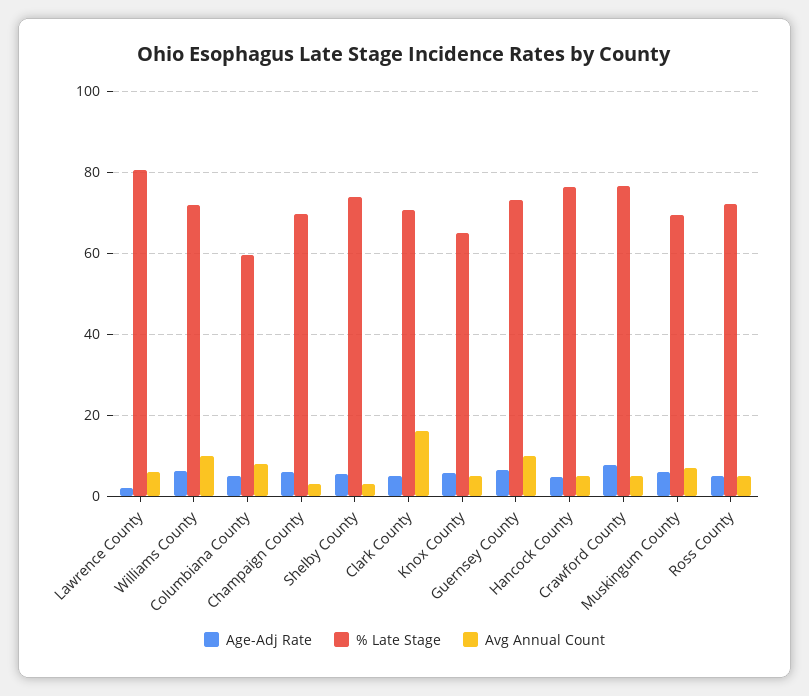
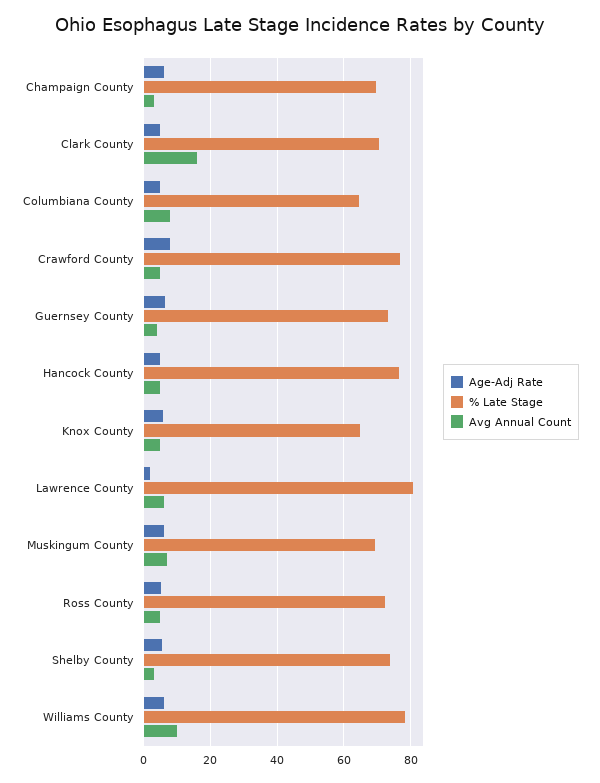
  {
    "Age-Adj Rate": {
      "Lawrence County": 2,
      "Williams County": 6,
      "Columbiana County": 6,
      "Champaign County": 6,
      "Shelby County": 6,
      "Clark County": 6,
      "Knox County": 6,
      "Guernsey County": 6,
      "Hancock County": 4,
      "Crawford County": 8,
      "Muskingum County": 6,
      "Ross County": 6
    },
    "% Late Stage": {
      "Lawrence County": 80,
-     "Williams County": 72,
+     "Williams County": 78,
-     "Columbiana County": 60,
+     "Columbiana County": 64,
      "Champaign County": 70,
      "Shelby County": 74,
      "Clark County": 70,
      "Knox County": 64,
      "Guernsey County": 74,
      "Hancock County": 76,
      "Crawford County": 76,
      "Muskingum County": 70,
      "Ross County": 72
    },
    "Avg Annual Count": {
      "Lawrence County": 6,
      "Williams County": 10,
      "Columbiana County": 8,
      "Champaign County": 4,
      "Shelby County": 4,
      "Clark County": 16,
      "Knox County": 6,
-     "Guernsey County": 10,
+     "Guernsey County": 4,
      "Hancock County": 6,
      "Crawford County": 6,
      "Muskingum County": 8,
      "Ross County": 6
    }
  }

